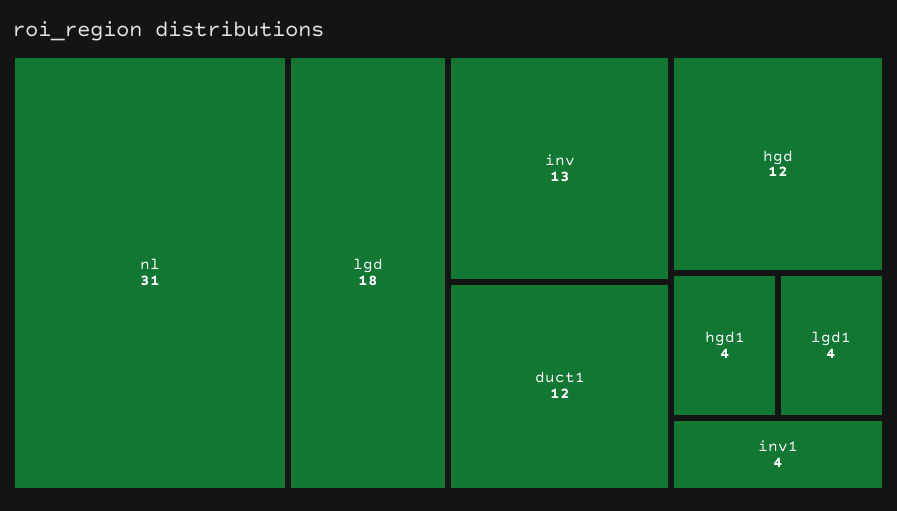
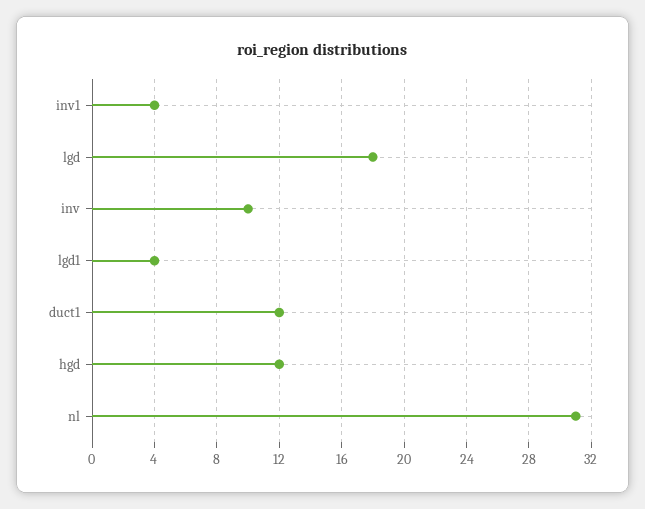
  {
    "nl": 31,
    "lgd": 18,
-   "inv": 13,
+   "inv": 10,
    "duct1": 12,
    "hgd": 12,
-   "hgd1": 4,
    "lgd1": 4,
    "inv1": 4
  }

